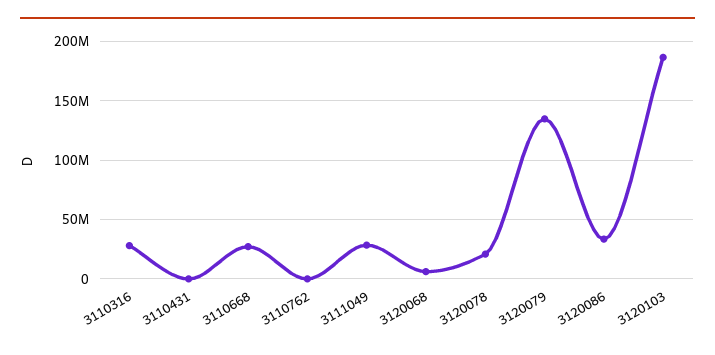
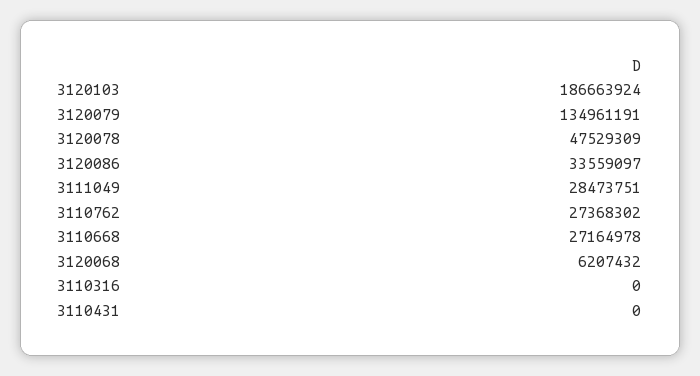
  {
-   "3110316": 30000000,
+   "3110316": 0,
    "3110431": 0,
    "3110668": 27164978,
-   "3110762": 0,
+   "3110762": 27368302,
    "3111049": 28473751,
    "3120068": 6207432,
-   "3120078": 20000000,
+   "3120078": 47529309,
    "3120079": 134961191,
    "3120086": 33559097,
    "3120103": 186663924
  }

